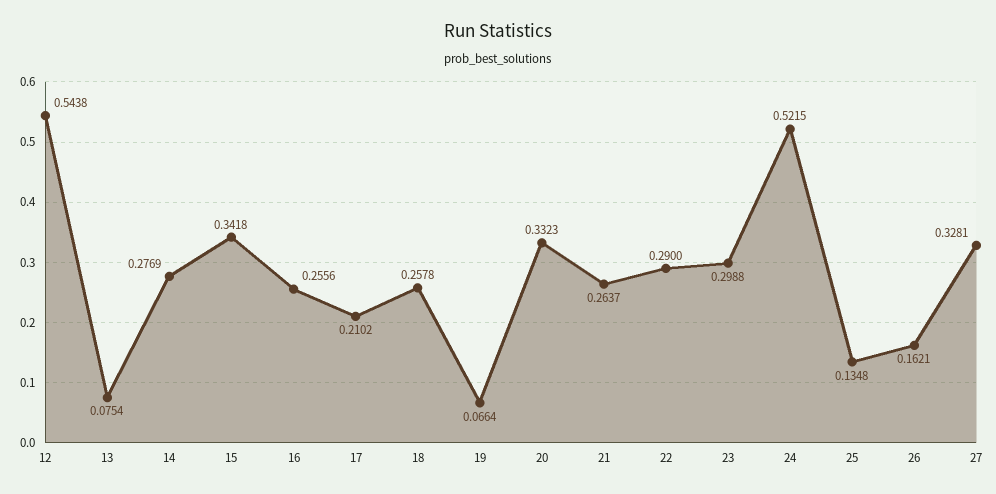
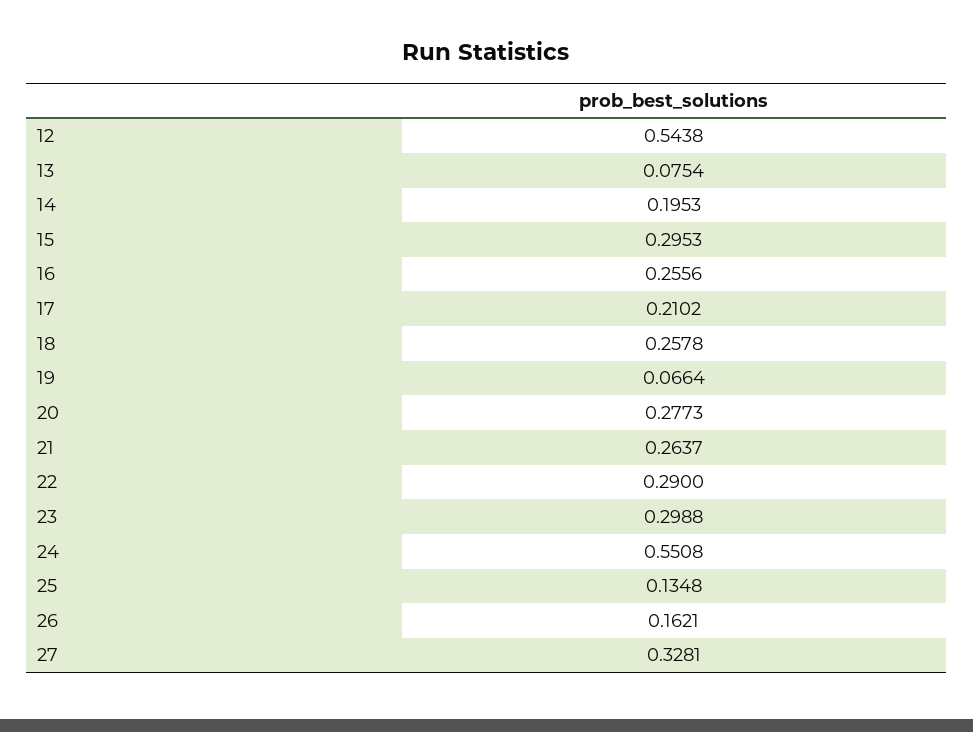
  {
    "12": 0.5438,
    "13": 0.0754,
-   "14": 0.2769,
+   "14": 0.1953,
-   "15": 0.3418,
+   "15": 0.2953,
    "16": 0.2556,
    "17": 0.2102,
    "18": 0.2578,
    "19": 0.0664,
-   "20": 0.3323,
+   "20": 0.2773,
    "21": 0.2637,
    "22": 0.29,
    "23": 0.2988,
-   "24": 0.5215,
+   "24": 0.5508,
    "25": 0.1348,
    "26": 0.1621,
    "27": 0.3281
  }

